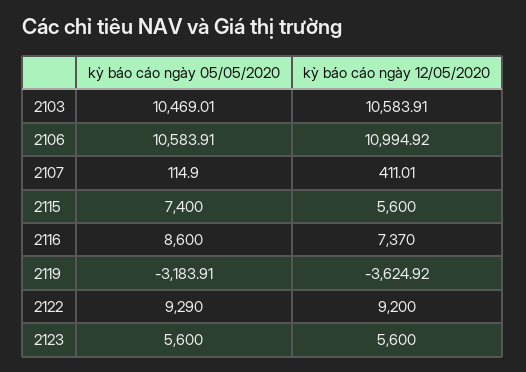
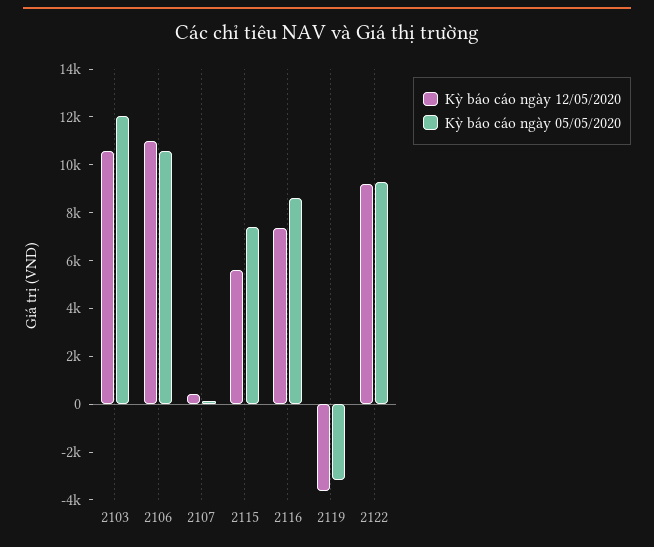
  {
    "kỳ báo cáo ngày 05/05/2020": {
-     "2103": 10469.01,
+     "2103": 12000,
      "2106": 10583.91,
      "2107": 114.9,
      "2115": 7400,
      "2116": 8600,
      "2119": -3183.91,
-     "2122": 9290,
+     "2122": 9290
-     "2123": 5600
    },
    "kỳ báo cáo ngày 12/05/2020": {
      "2103": 10583.91,
      "2106": 10994.92,
      "2107": 411.01,
      "2115": 5600,
      "2116": 7370,
      "2119": -3624.92,
-     "2122": 9200,
+     "2122": 9200
-     "2123": 5600
    }
  }

